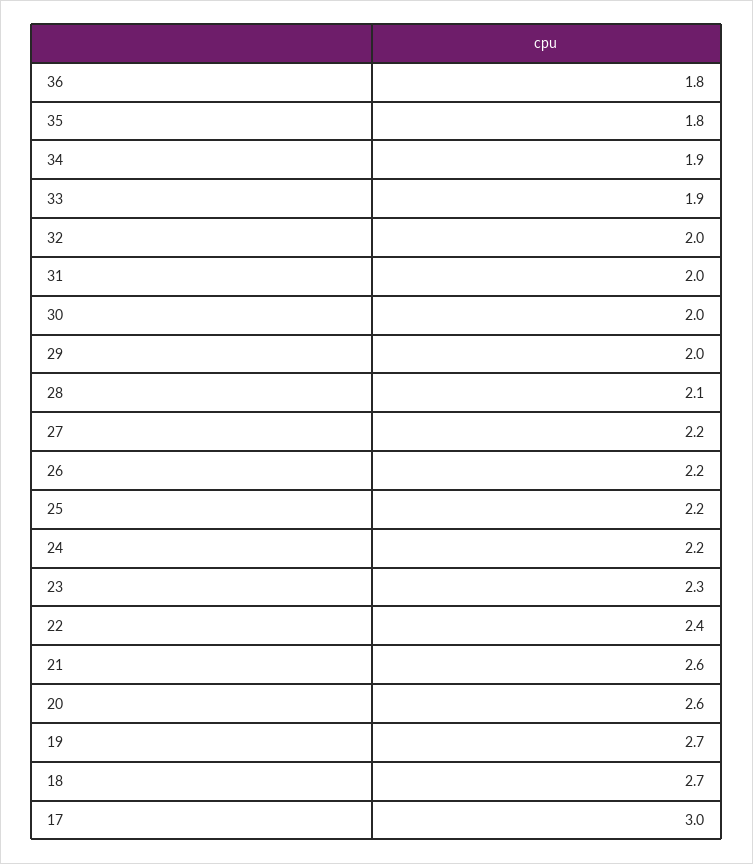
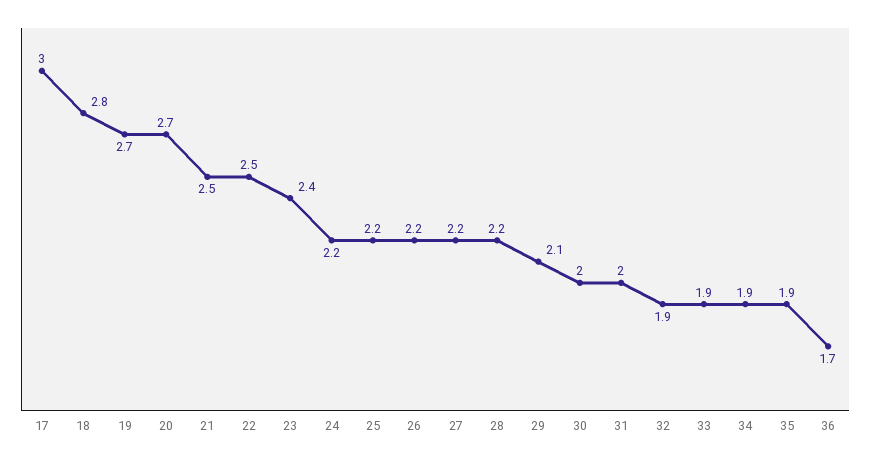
  {
-   "36": 1.8,
+   "36": 1.7,
-   "35": 1.8,
+   "35": 1.9,
    "34": 1.9,
    "33": 1.9,
-   "32": 2,
+   "32": 1.9,
    "31": 2,
    "30": 2,
-   "29": 2,
+   "29": 2.1,
-   "28": 2.1,
+   "28": 2.2,
    "27": 2.2,
    "26": 2.2,
    "25": 2.2,
    "24": 2.2,
-   "23": 2.3,
+   "23": 2.4,
-   "22": 2.4,
+   "22": 2.5,
-   "21": 2.6,
+   "21": 2.5,
-   "20": 2.6,
+   "20": 2.7,
    "19": 2.7,
-   "18": 2.7,
+   "18": 2.8,
    "17": 3
  }

